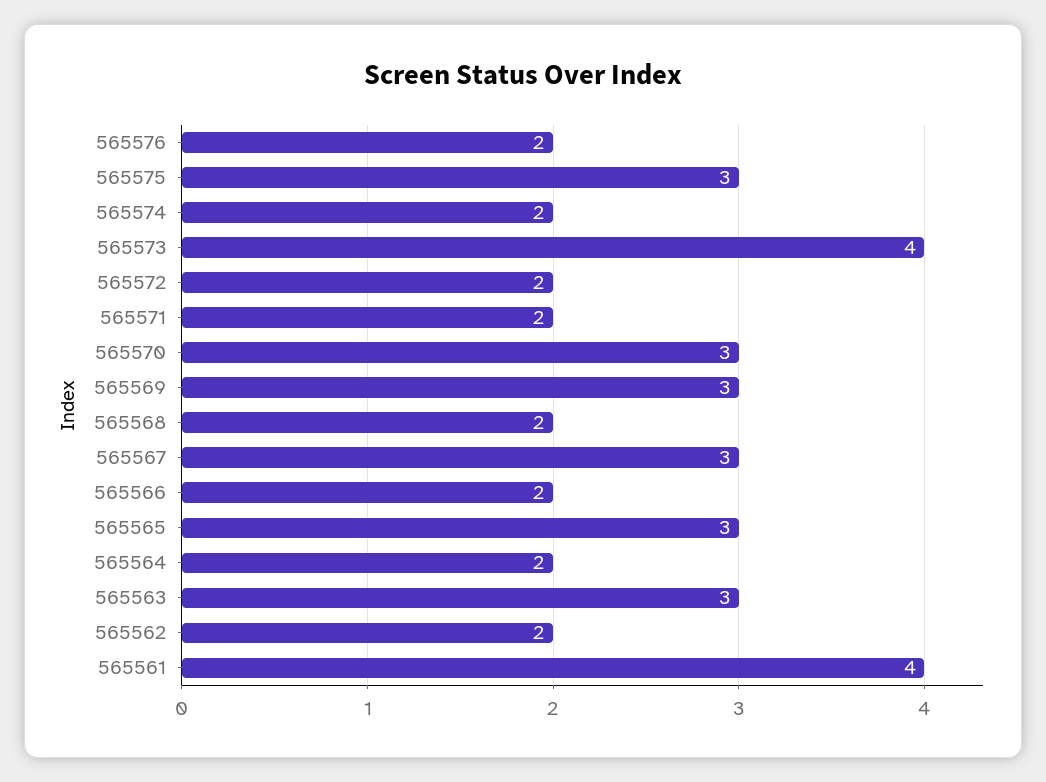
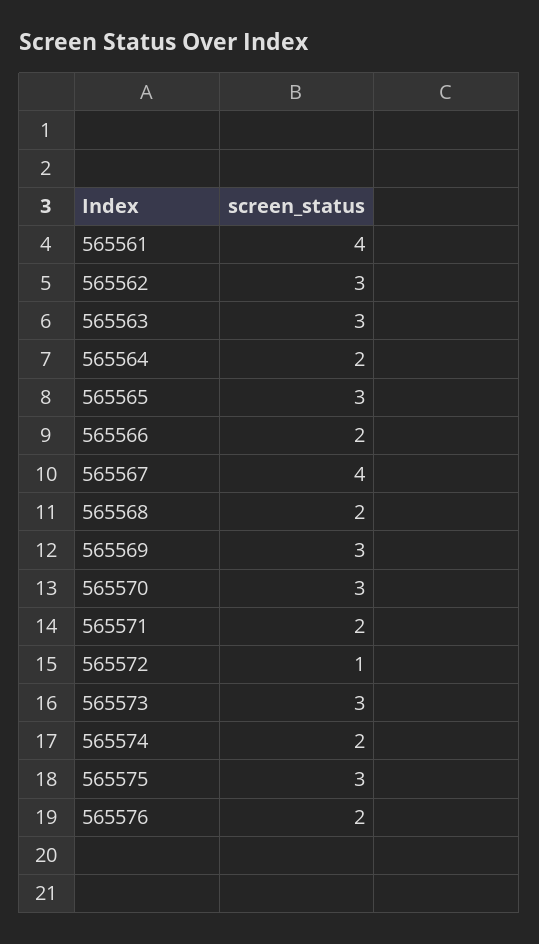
  {
    "565576": 2,
    "565575": 3,
    "565574": 2,
-   "565573": 4,
+   "565573": 3,
-   "565572": 2,
+   "565572": 1,
    "565571": 2,
    "565570": 3,
    "565569": 3,
    "565568": 2,
-   "565567": 3,
+   "565567": 4,
    "565566": 2,
    "565565": 3,
    "565564": 2,
    "565563": 3,
-   "565562": 2,
+   "565562": 3,
    "565561": 4
  }

